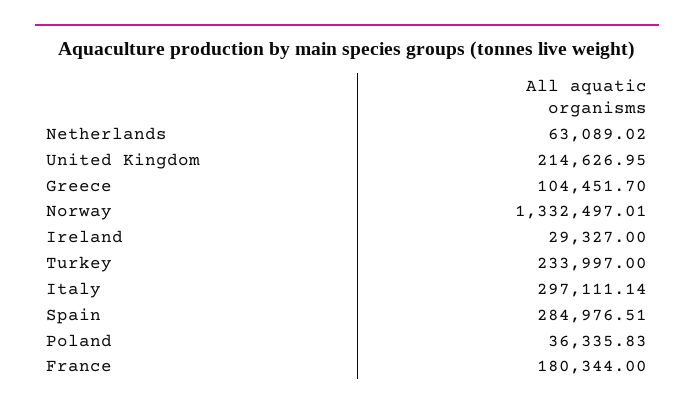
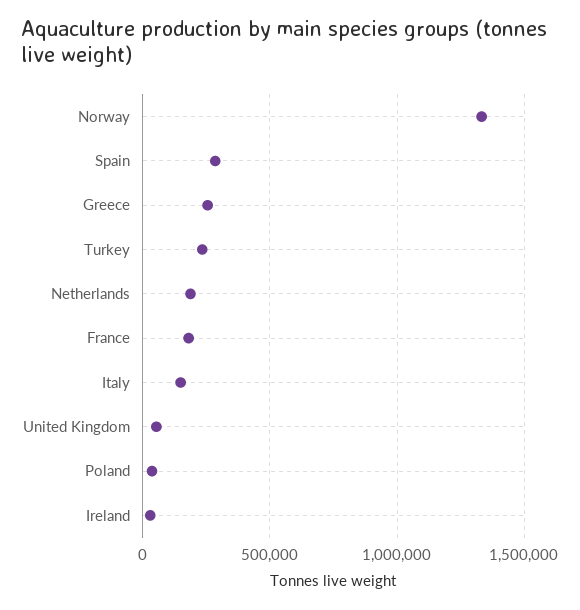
  {
-   "Netherlands": 63089.02,
+   "Netherlands": 200000,
-   "United Kingdom": 214626.95,
+   "United Kingdom": 50000,
-   "Greece": 104451.7,
+   "Greece": 250000,
    "Norway": 1332497.01,
    "Ireland": 29327,
    "Turkey": 233997,
-   "Italy": 297111.14,
+   "Italy": 150000,
    "Spain": 284976.51,
    "Poland": 36335.83,
    "France": 180344
  }

